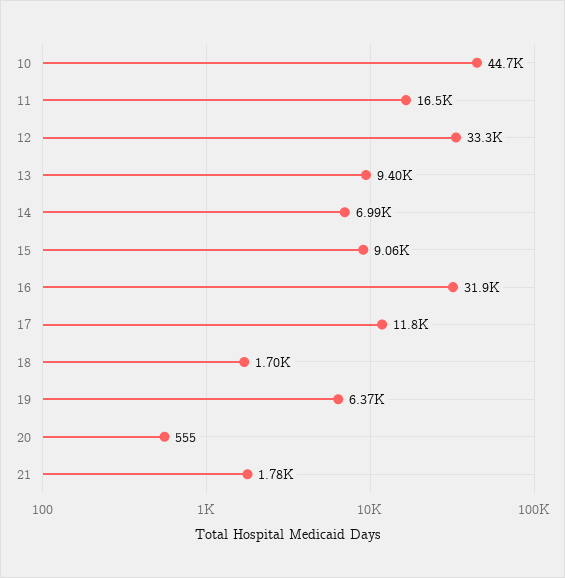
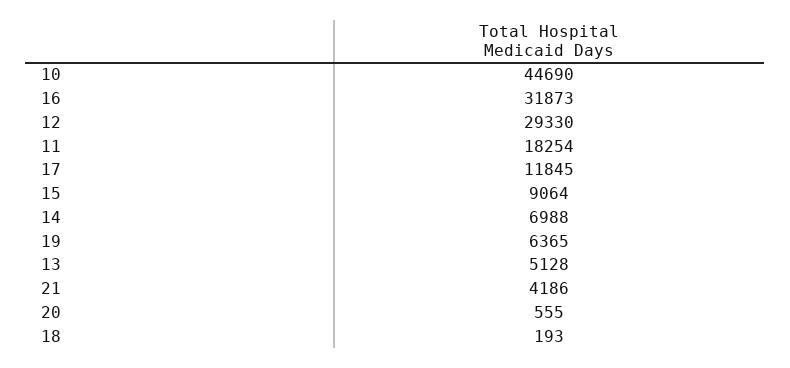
  {
    "10": 44690,
-   "11": 16500,
+   "11": 18254,
-   "12": 33300,
+   "12": 29330,
-   "13": 9400,
+   "13": 5128,
    "14": 6988,
    "15": 9064,
    "16": 31873,
    "17": 11845,
-   "18": 1700,
+   "18": 193,
    "19": 6365,
    "20": 555,
-   "21": 1780
+   "21": 4186
  }

